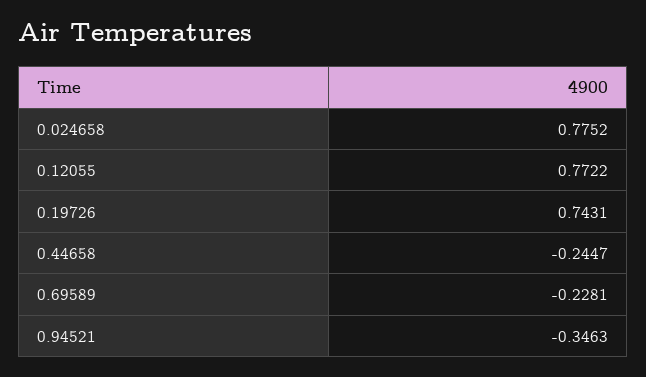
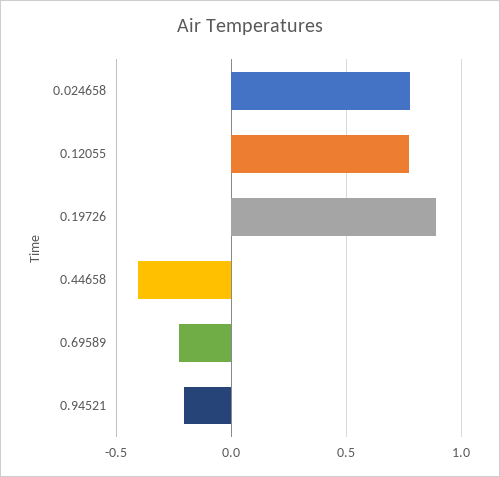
  {
    "0.024658": 0.7752,
    "0.12055": 0.7722,
-   "0.19726": 0.7431,
+   "0.19726": 0.9,
-   "0.44658": -0.2447,
+   "0.44658": -0.4,
    "0.69589": -0.2281,
-   "0.94521": -0.3463
+   "0.94521": -0.2
  }

